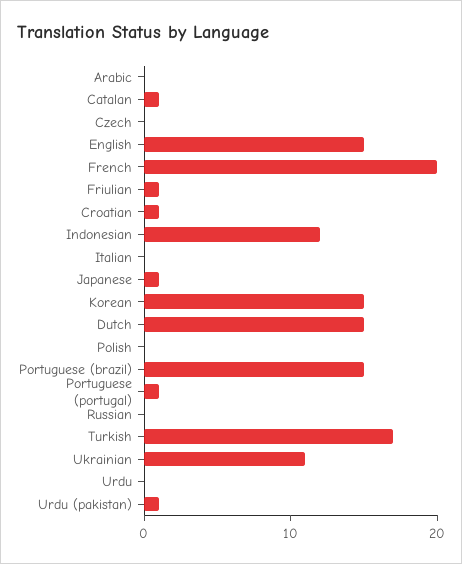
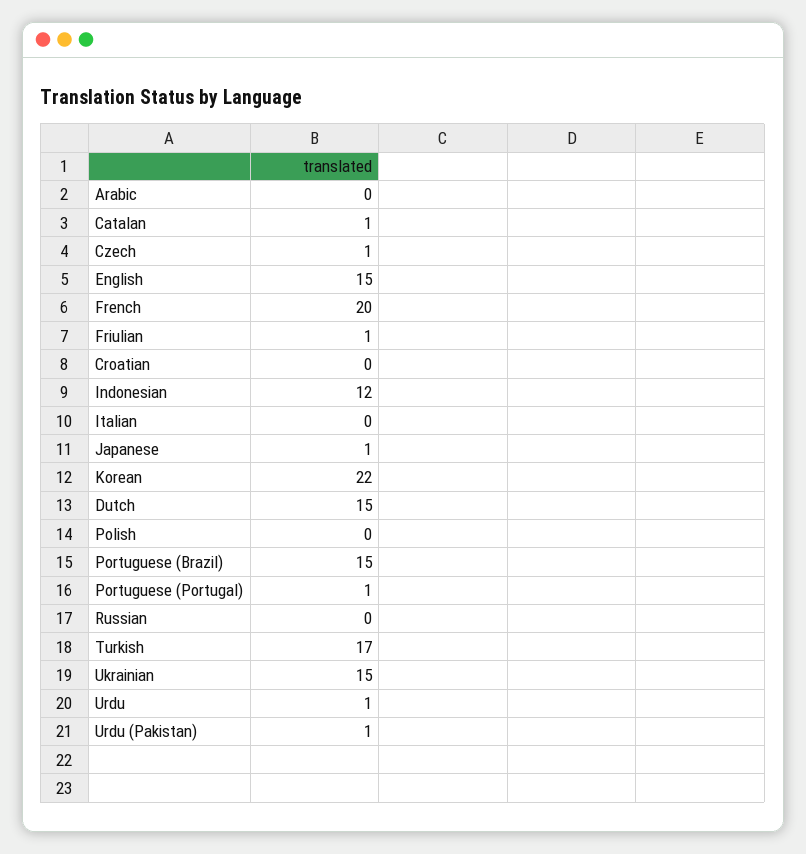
  {
    "Arabic": 0,
    "Catalan": 1,
-   "Czech": 0,
+   "Czech": 1,
    "English": 15,
    "French": 20,
    "Friulian": 1,
-   "Croatian": 1,
+   "Croatian": 0,
    "Indonesian": 12,
    "Italian": 0,
    "Japanese": 1,
-   "Korean": 15,
+   "Korean": 22,
    "Dutch": 15,
    "Polish": 0,
    "Portuguese (brazil)": 15,
    "Portuguese (portugal)": 1,
    "Russian": 0,
    "Turkish": 17,
-   "Ukrainian": 11,
+   "Ukrainian": 15,
-   "Urdu": 0,
+   "Urdu": 1,
    "Urdu (pakistan)": 1
  }

